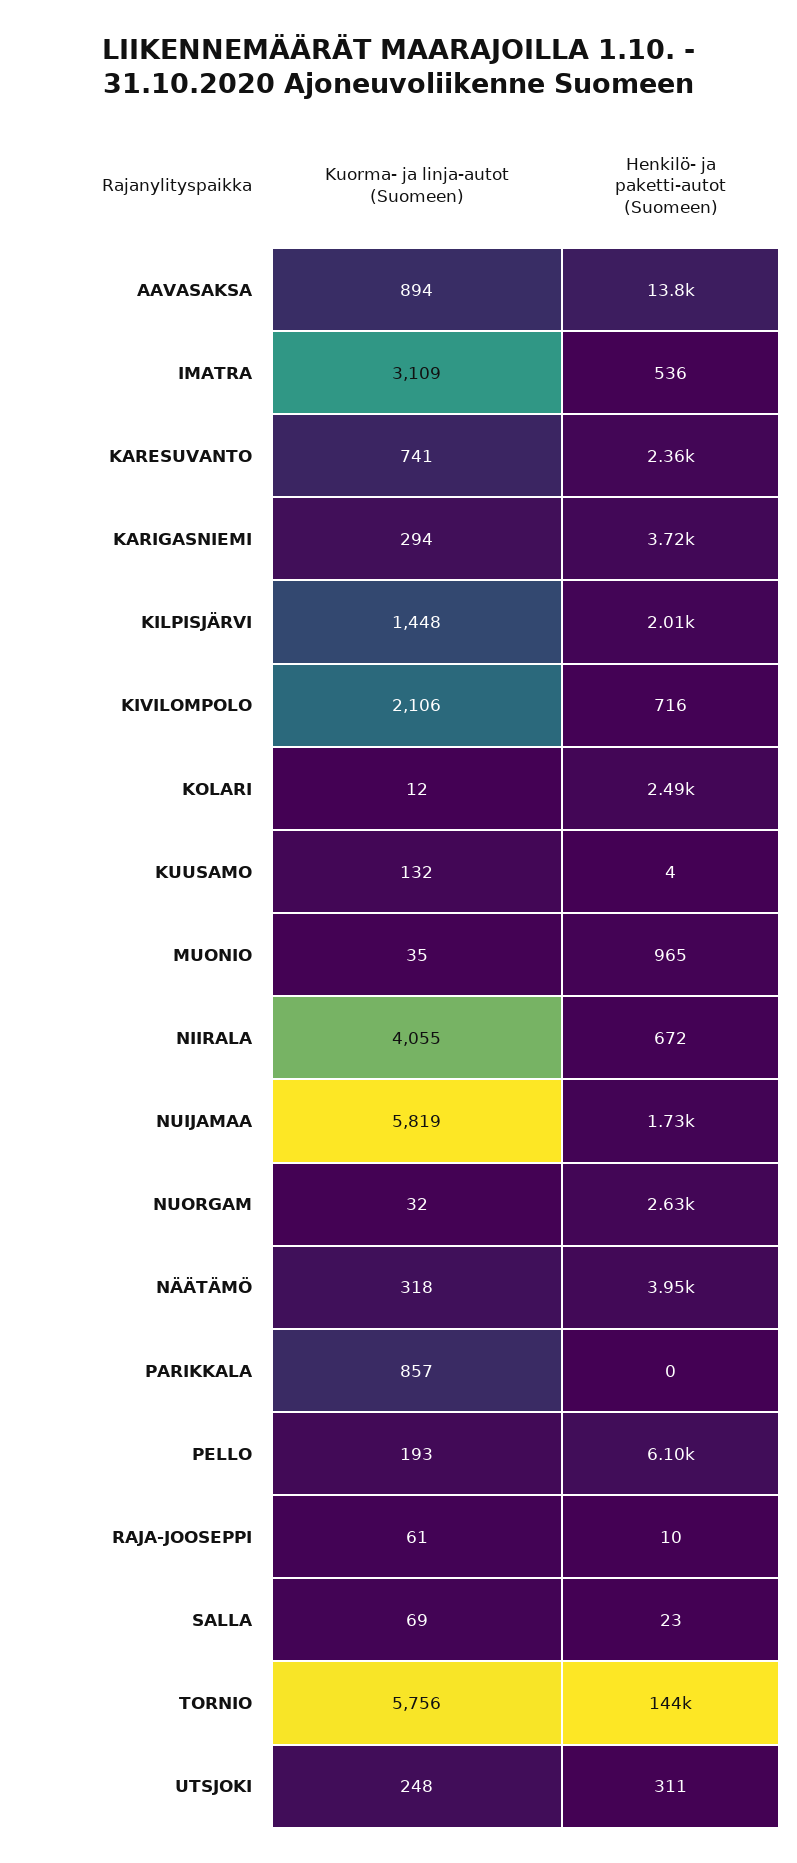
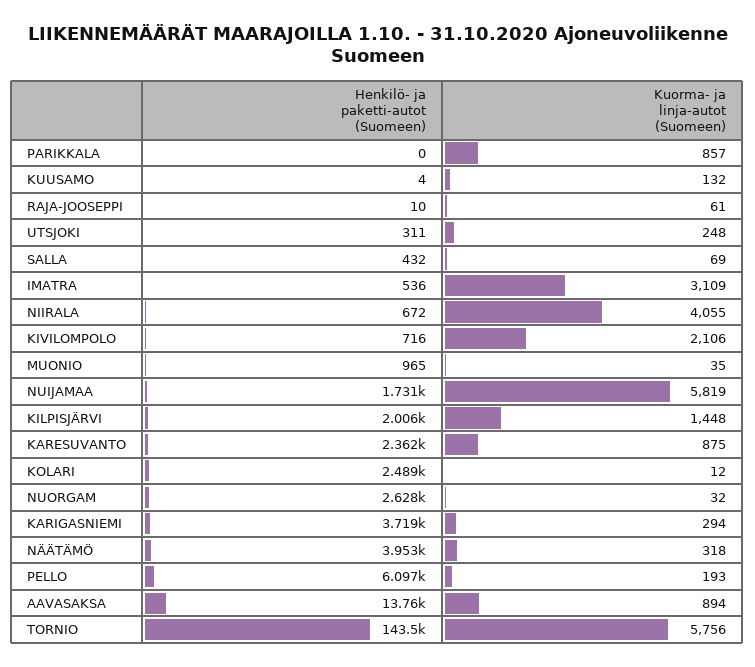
  {
    "Kuorma- ja linja-autot (Suomeen)": {
      "AAVASAKSA": 894,
      "IMATRA": 3109,
-     "KARESUVANTO": 741,
+     "KARESUVANTO": 875,
      "KARIGASNIEMI": 294,
      "KILPISJÄRVI": 1448,
      "KIVILOMPOLO": 2106,
      "KOLARI": 12,
      "KUUSAMO": 132,
      "MUONIO": 35,
      "NIIRALA": 4055,
      "NUIJAMAA": 5819,
      "NUORGAM": 32,
      "NÄÄTÄMÖ": 318,
      "PARIKKALA": 857,
      "PELLO": 193,
      "RAJA-JOOSEPPI": 61,
      "SALLA": 69,
      "TORNIO": 5756,
      "UTSJOKI": 248
    },
    "Henkilö- ja paketti-autot (Suomeen)": {
      "AAVASAKSA": 13760,
      "IMATRA": 536,
      "KARESUVANTO": 2362,
      "KARIGASNIEMI": 3719,
      "KILPISJÄRVI": 2006,
      "KIVILOMPOLO": 716,
      "KOLARI": 2489,
      "KUUSAMO": 4,
      "MUONIO": 965,
      "NIIRALA": 672,
      "NUIJAMAA": 1731,
      "NUORGAM": 2628,
      "NÄÄTÄMÖ": 3953,
      "PARIKKALA": 0,
      "PELLO": 6097,
      "RAJA-JOOSEPPI": 10,
-     "SALLA": 23,
+     "SALLA": 432,
      "TORNIO": 143500,
      "UTSJOKI": 311
    }
  }

